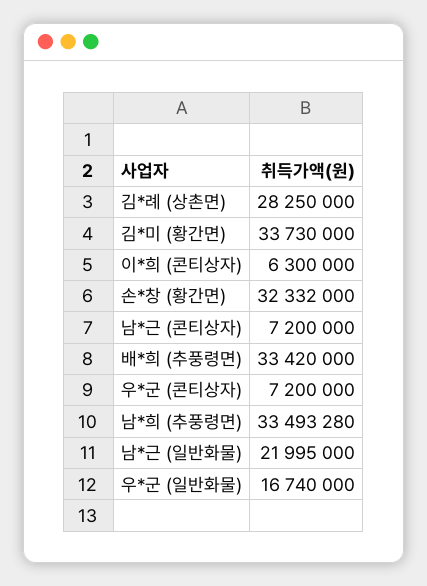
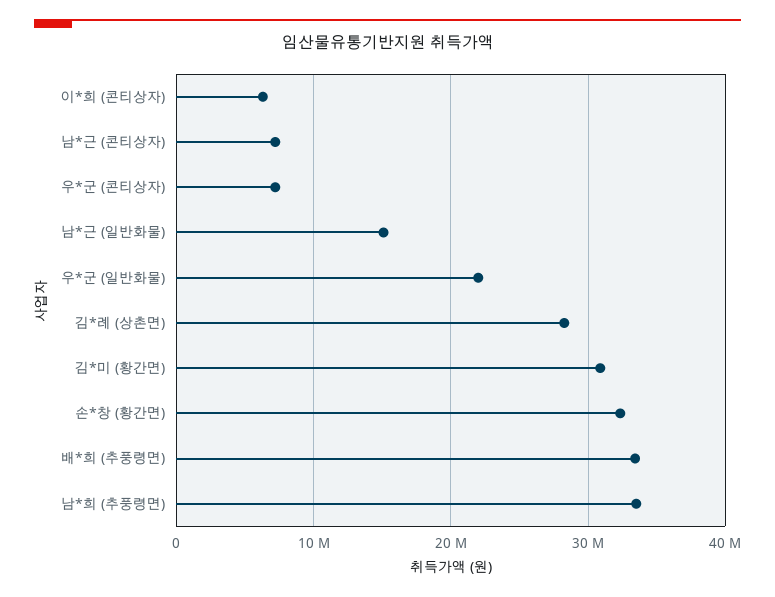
  {
    "김*례 (상촌면)": 28250000,
-   "김*미 (황간면)": 33730000,
+   "김*미 (황간면)": 31000000,
    "이*희 (콘티상자)": 6300000,
    "손*창 (황간면)": 32332000,
    "남*근 (콘티상자)": 7200000,
    "배*희 (추풍령면)": 33420000,
    "우*군 (콘티상자)": 7200000,
    "남*희 (추풍령면)": 33493280,
-   "남*근 (일반화물)": 21995000,
+   "남*근 (일반화물)": 15000000,
-   "우*군 (일반화물)": 16740000
+   "우*군 (일반화물)": 22000000
  }

